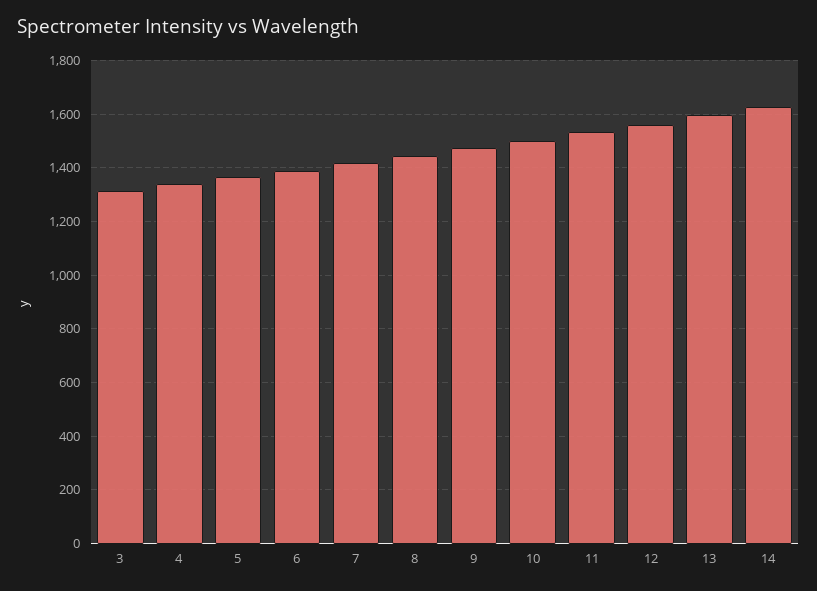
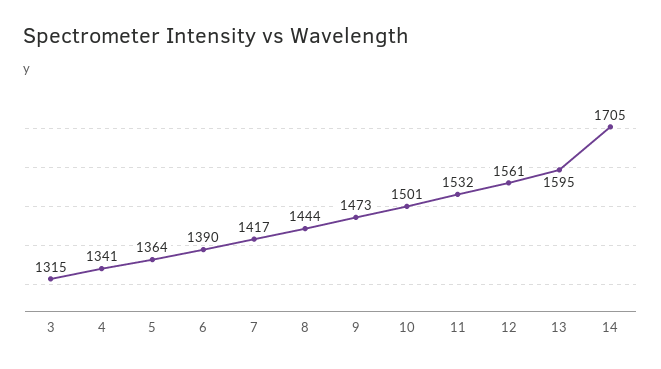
  {
    "3": 1315,
    "4": 1341,
    "5": 1364,
    "6": 1390,
    "7": 1417,
    "8": 1444,
    "9": 1473,
    "10": 1501,
    "11": 1532,
    "12": 1561,
    "13": 1595,
-   "14": 1625
+   "14": 1705
  }

